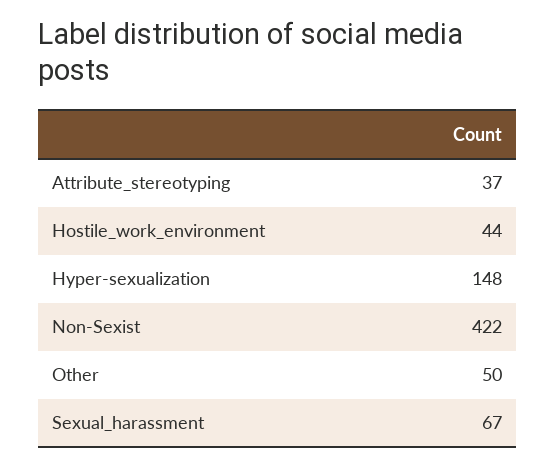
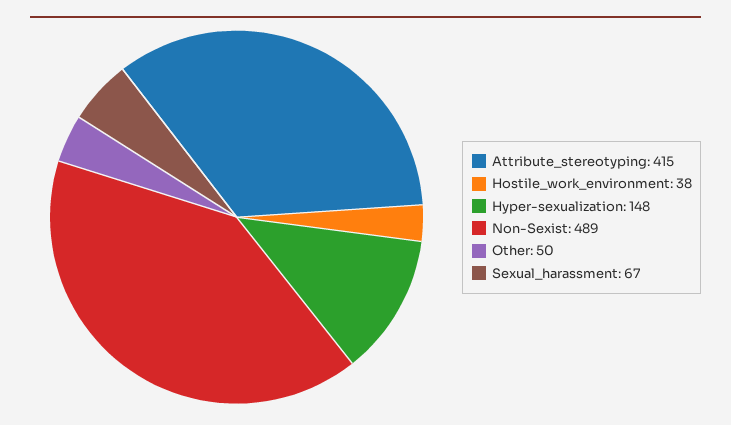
  {
-   "Attribute_stereotyping": 37,
+   "Attribute_stereotyping": 415,
-   "Hostile_work_environment": 44,
+   "Hostile_work_environment": 38,
    "Hyper-sexualization": 148,
-   "Non-Sexist": 422,
+   "Non-Sexist": 489,
    "Other": 50,
    "Sexual_harassment": 67
  }

